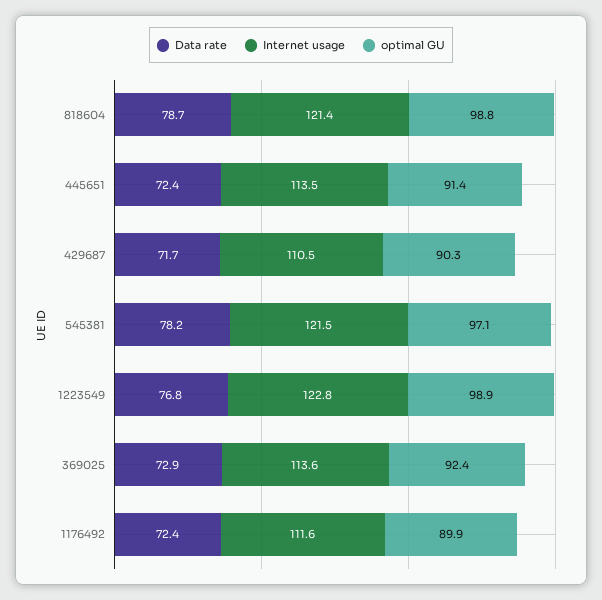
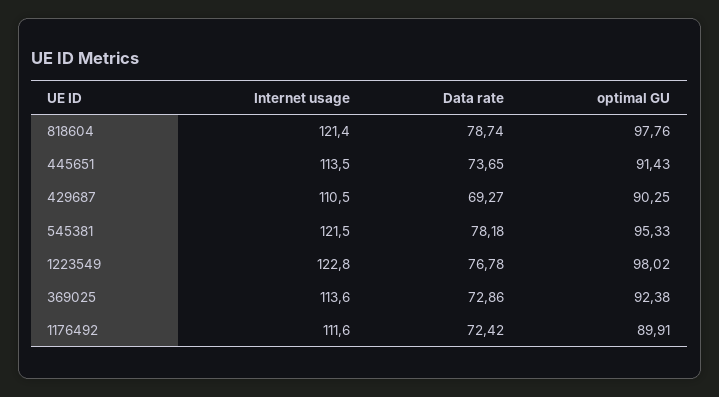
  {
    "Data rate": {
      "818604": 78.74,
-     "445651": 72.4,
+     "445651": 73.65,
-     "429687": 71.7,
+     "429687": 69.27,
      "545381": 78.18,
      "1223549": 76.78,
      "369025": 72.86,
      "1176492": 72.42
    },
    "Internet usage": {
      "818604": 121.4,
      "445651": 113.5,
      "429687": 110.5,
      "545381": 121.5,
      "1223549": 122.8,
      "369025": 113.6,
      "1176492": 111.6
    },
    "optimal GU": {
-     "818604": 98.8,
+     "818604": 97.76,
      "445651": 91.43,
      "429687": 90.25,
-     "545381": 97.1,
+     "545381": 95.33,
-     "1223549": 98.9,
+     "1223549": 98.02,
      "369025": 92.38,
      "1176492": 89.91
    }
  }

